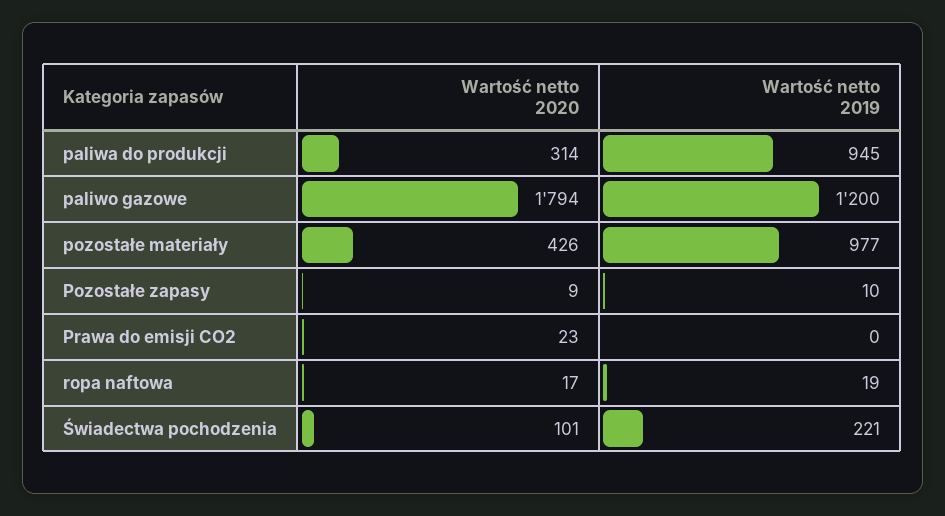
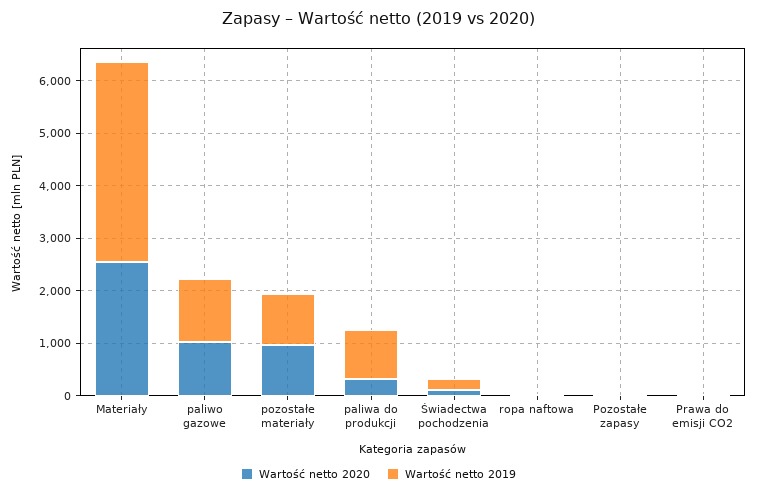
  {
    "Wartość netto 2020": {
      "paliwa do produkcji": 314,
-     "paliwo gazowe": 1794,
+     "paliwo gazowe": 1000,
-     "pozostałe materiały": 426,
+     "pozostałe materiały": 1000,
      "Pozostałe zapasy": 9,
      "Prawa do emisji CO2": 23,
      "ropa naftowa": 17,
-     "Świadectwa pochodzenia": 101
+     "Świadectwa pochodzenia": 101,
+     "Materiały": 2600
    },
    "Wartość netto 2019": {
      "paliwa do produkcji": 945,
      "paliwo gazowe": 1200,
      "pozostałe materiały": 977,
      "Pozostałe zapasy": 10,
      "Prawa do emisji CO2": 0,
      "ropa naftowa": 19,
-     "Świadectwa pochodzenia": 221
+     "Świadectwa pochodzenia": 221,
+     "Materiały": 3800
    }
  }

